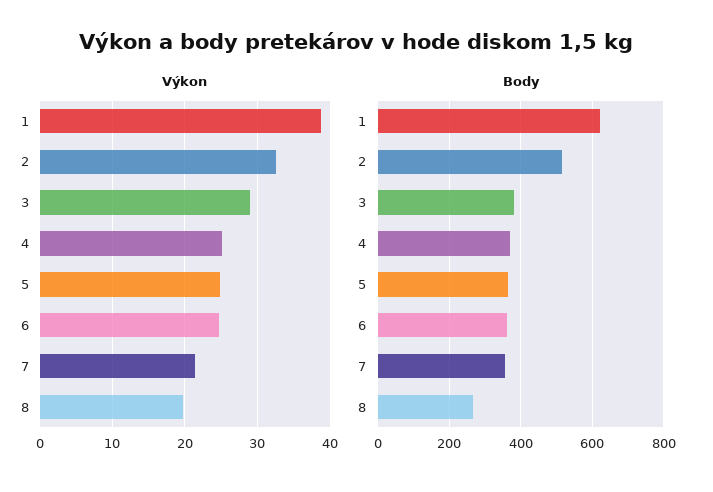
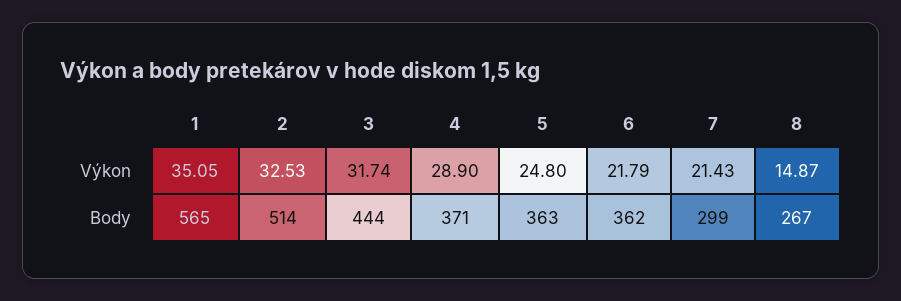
  {
    "Výkon": {
-     "1": 39,
+     "1": 35.05,
      "2": 32.53,
-     "3": 29,
+     "3": 31.74,
-     "4": 25,
+     "4": 28.9,
      "5": 24.8,
-     "6": 25,
+     "6": 21.79,
      "7": 21.43,
-     "8": 20
+     "8": 14.87
    },
    "Body": {
-     "1": 620,
+     "1": 565,
      "2": 514,
-     "3": 380,
+     "3": 444,
      "4": 371,
      "5": 363,
      "6": 362,
-     "7": 360,
+     "7": 299,
      "8": 267
    }
  }

